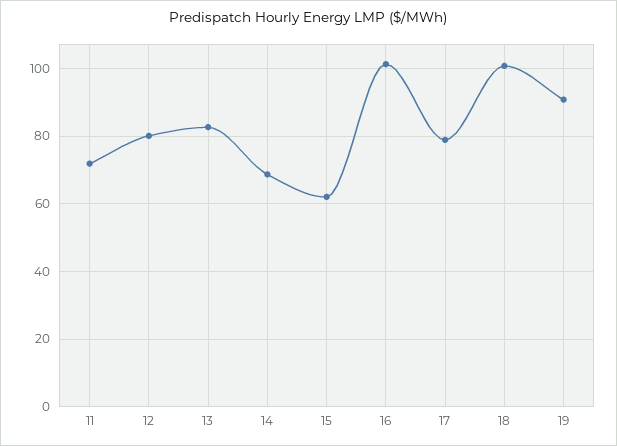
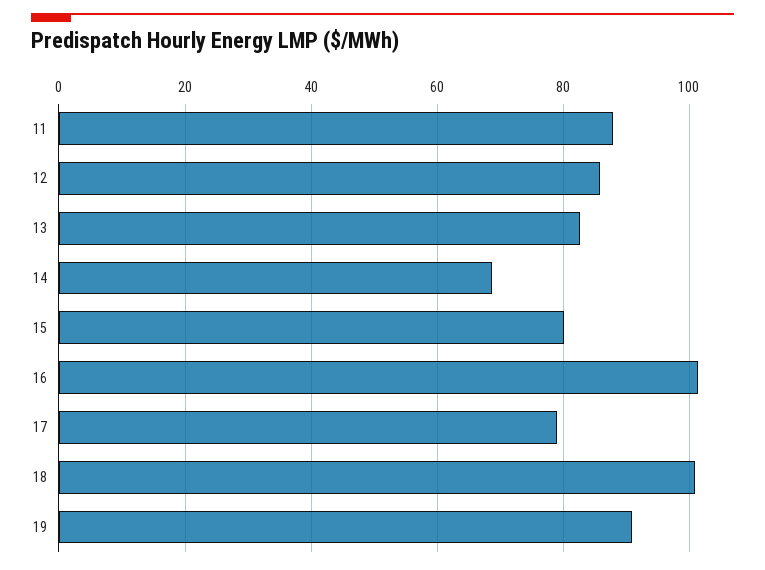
  {
-   "11": 72,
+   "11": 88,
-   "12": 80,
+   "12": 86,
    "13": 82,
    "14": 68,
-   "15": 62,
+   "15": 80,
    "16": 102,
    "17": 78,
    "18": 100,
    "19": 90
  }

